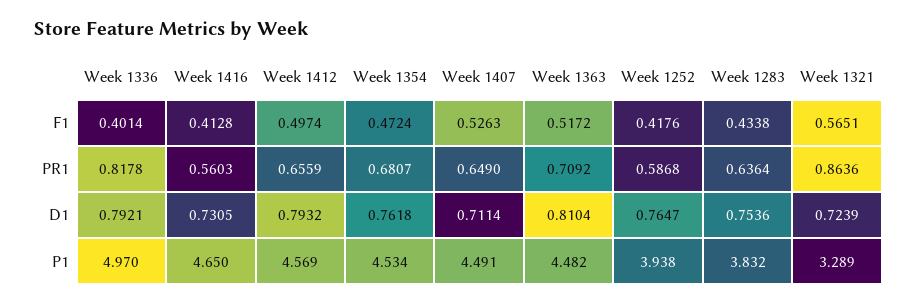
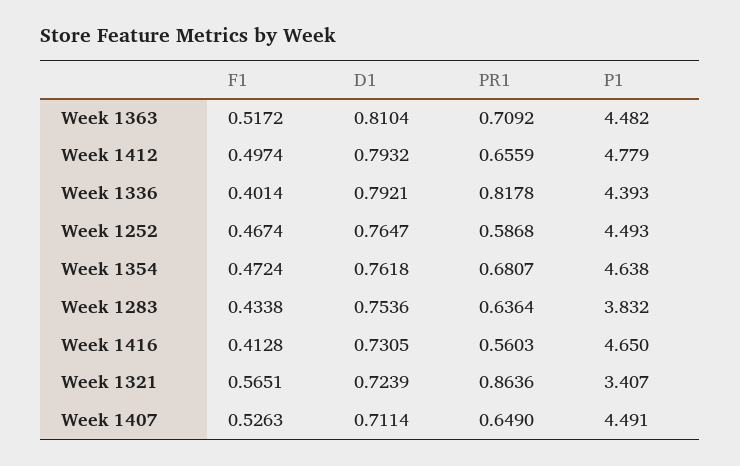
  {
    "Week 1336": {
      "F1": 0.4014,
      "PR1": 0.8178,
      "D1": 0.7921,
-     "P1": 4.97
+     "P1": 4.393
    },
    "Week 1416": {
      "F1": 0.4128,
      "PR1": 0.5603,
      "D1": 0.7305,
      "P1": 4.65
    },
    "Week 1412": {
      "F1": 0.4974,
      "PR1": 0.6559,
      "D1": 0.7932,
-     "P1": 4.569
+     "P1": 4.779
    },
    "Week 1354": {
      "F1": 0.4724,
      "PR1": 0.6807,
      "D1": 0.7618,
-     "P1": 4.534
+     "P1": 4.638
    },
    "Week 1407": {
      "F1": 0.5263,
      "PR1": 0.649,
      "D1": 0.7114,
      "P1": 4.491
    },
    "Week 1363": {
      "F1": 0.5172,
      "PR1": 0.7092,
      "D1": 0.8104,
      "P1": 4.482
    },
    "Week 1252": {
-     "F1": 0.4176,
+     "F1": 0.4674,
      "PR1": 0.5868,
      "D1": 0.7647,
-     "P1": 3.938
+     "P1": 4.493
    },
    "Week 1283": {
      "F1": 0.4338,
      "PR1": 0.6364,
      "D1": 0.7536,
      "P1": 3.832
    },
    "Week 1321": {
      "F1": 0.5651,
      "PR1": 0.8636,
      "D1": 0.7239,
-     "P1": 3.289
+     "P1": 3.407
    }
  }

